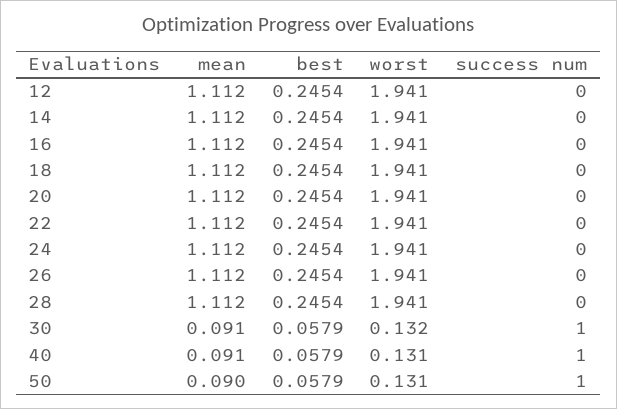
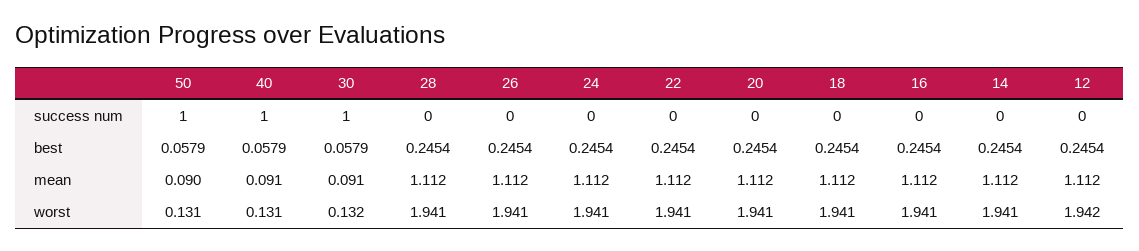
  {
    "mean": {
      "12": 1.112,
      "14": 1.112,
      "16": 1.112,
      "18": 1.112,
      "20": 1.112,
      "22": 1.112,
      "24": 1.112,
      "26": 1.112,
      "28": 1.112,
      "30": 0.091,
      "40": 0.091,
      "50": 0.09
    },
    "best": {
      "12": 0.2454,
      "14": 0.2454,
      "16": 0.2454,
      "18": 0.2454,
      "20": 0.2454,
      "22": 0.2454,
      "24": 0.2454,
      "26": 0.2454,
      "28": 0.2454,
      "30": 0.0579,
      "40": 0.0579,
      "50": 0.0579
    },
    "worst": {
-     "12": 1.941,
+     "12": 1.942,
      "14": 1.941,
      "16": 1.941,
      "18": 1.941,
      "20": 1.941,
      "22": 1.941,
      "24": 1.941,
      "26": 1.941,
      "28": 1.941,
      "30": 0.132,
      "40": 0.131,
      "50": 0.131
    },
    "success num": {
      "12": 0,
      "14": 0,
      "16": 0,
      "18": 0,
      "20": 0,
      "22": 0,
      "24": 0,
      "26": 0,
      "28": 0,
      "30": 1,
      "40": 1,
      "50": 1
    }
  }

